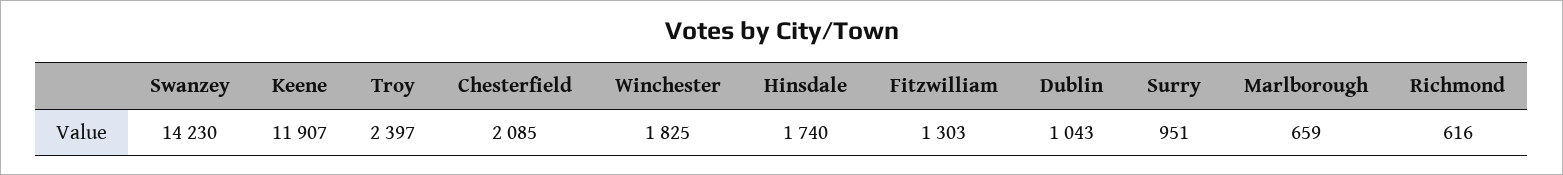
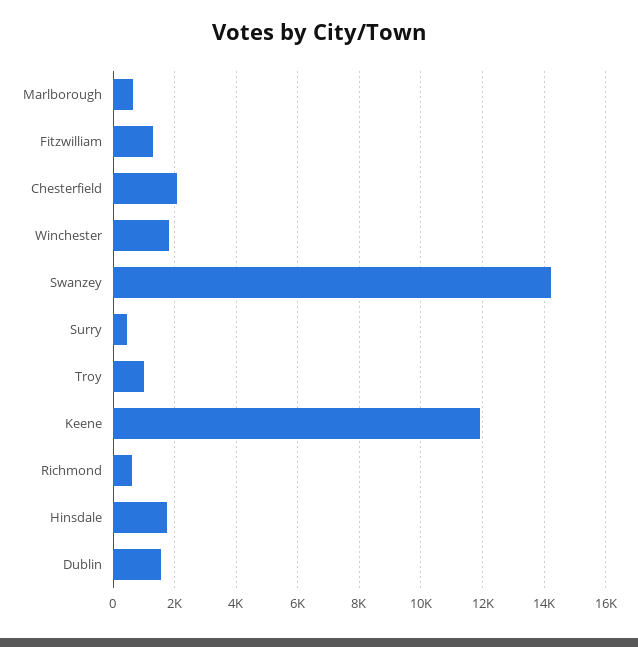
  {
    "Swanzey": 14230,
    "Keene": 11907,
-   "Troy": 2397,
+   "Troy": 1000,
    "Chesterfield": 2085,
    "Winchester": 1825,
    "Hinsdale": 1740,
    "Fitzwilliam": 1303,
-   "Dublin": 1043,
+   "Dublin": 1600,
-   "Surry": 951,
+   "Surry": 400,
    "Marlborough": 659,
    "Richmond": 616
  }

